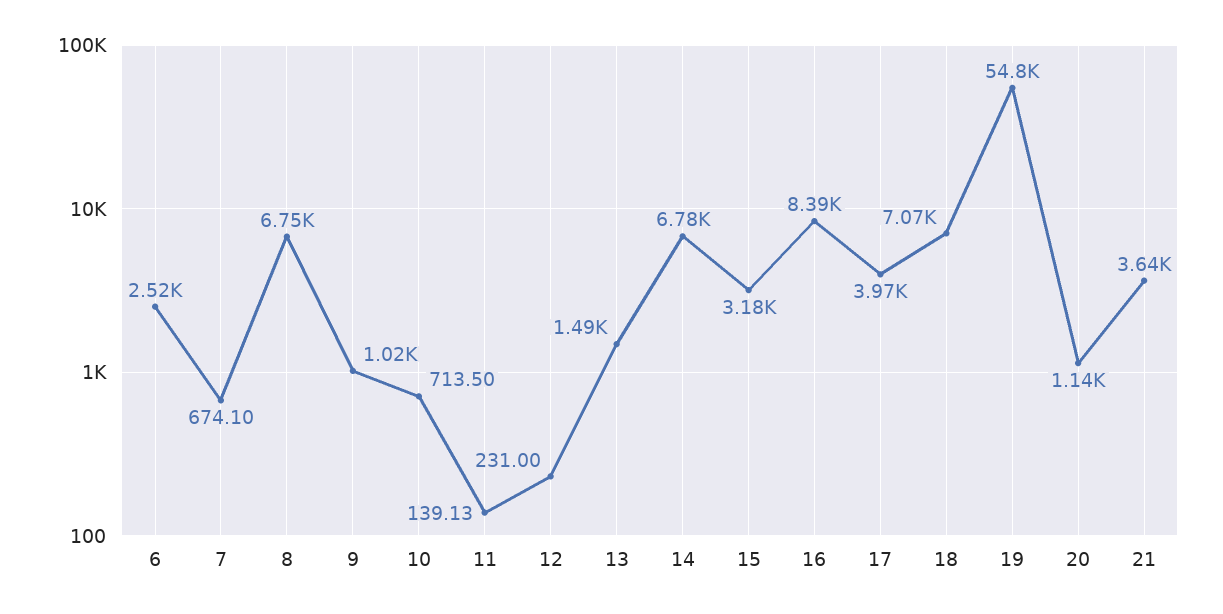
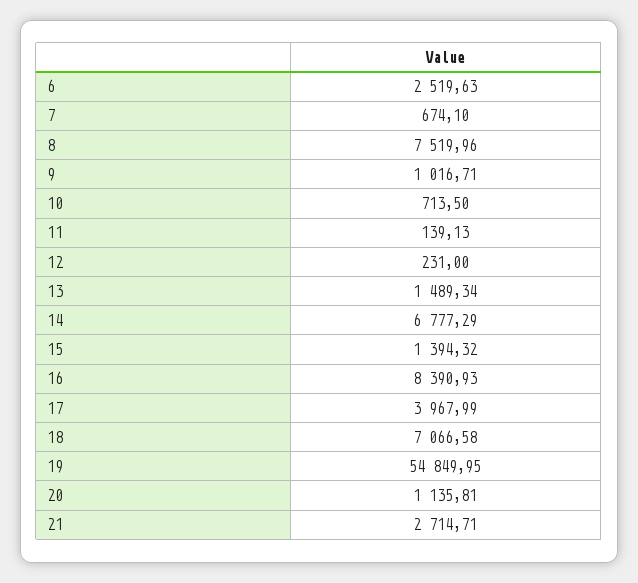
  {
    "6": 2519.63,
    "7": 674.1,
-   "8": 6750,
+   "8": 7519.96,
    "9": 1016.71,
    "10": 713.5,
    "11": 139.13,
    "12": 231,
    "13": 1489.34,
    "14": 6777.29,
-   "15": 3180,
+   "15": 1394.32,
    "16": 8390.93,
    "17": 3967.99,
    "18": 7066.58,
    "19": 54849.95,
    "20": 1135.81,
-   "21": 3640
+   "21": 2714.71
  }

